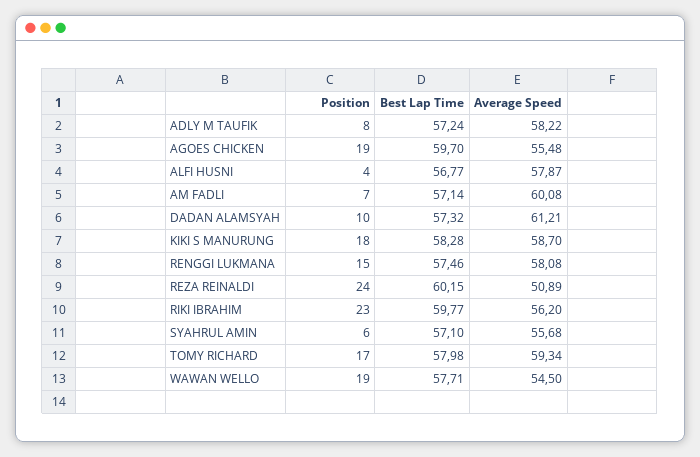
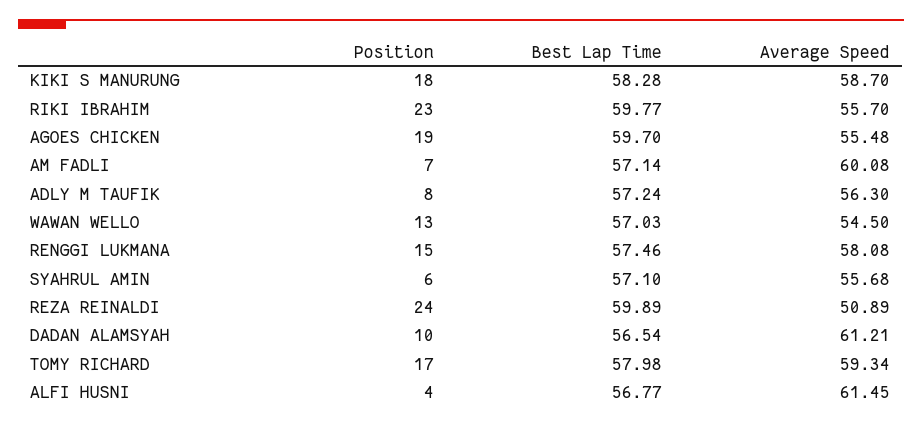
  {
    "Position": {
      "ADLY M TAUFIK": 8,
      "AGOES CHICKEN": 19,
      "ALFI HUSNI": 4,
      "AM FADLI": 7,
      "DADAN ALAMSYAH": 10,
      "KIKI S MANURUNG": 18,
      "RENGGI LUKMANA": 15,
      "REZA REINALDI": 24,
      "RIKI IBRAHIM": 23,
      "SYAHRUL AMIN": 6,
      "TOMY RICHARD": 17,
-     "WAWAN WELLO": 19
+     "WAWAN WELLO": 13
    },
    "Best Lap Time": {
      "ADLY M TAUFIK": 57.24,
      "AGOES CHICKEN": 59.7,
      "ALFI HUSNI": 56.77,
      "AM FADLI": 57.14,
-     "DADAN ALAMSYAH": 57.32,
+     "DADAN ALAMSYAH": 56.54,
      "KIKI S MANURUNG": 58.28,
      "RENGGI LUKMANA": 57.46,
-     "REZA REINALDI": 60.15,
+     "REZA REINALDI": 59.89,
      "RIKI IBRAHIM": 59.77,
      "SYAHRUL AMIN": 57.1,
      "TOMY RICHARD": 57.98,
-     "WAWAN WELLO": 57.71
+     "WAWAN WELLO": 57.03
    },
    "Average Speed": {
-     "ADLY M TAUFIK": 58.22,
+     "ADLY M TAUFIK": 56.3,
      "AGOES CHICKEN": 55.48,
-     "ALFI HUSNI": 57.87,
+     "ALFI HUSNI": 61.45,
      "AM FADLI": 60.08,
      "DADAN ALAMSYAH": 61.21,
      "KIKI S MANURUNG": 58.7,
      "RENGGI LUKMANA": 58.08,
      "REZA REINALDI": 50.89,
-     "RIKI IBRAHIM": 56.2,
+     "RIKI IBRAHIM": 55.7,
      "SYAHRUL AMIN": 55.68,
      "TOMY RICHARD": 59.34,
      "WAWAN WELLO": 54.5
    }
  }

